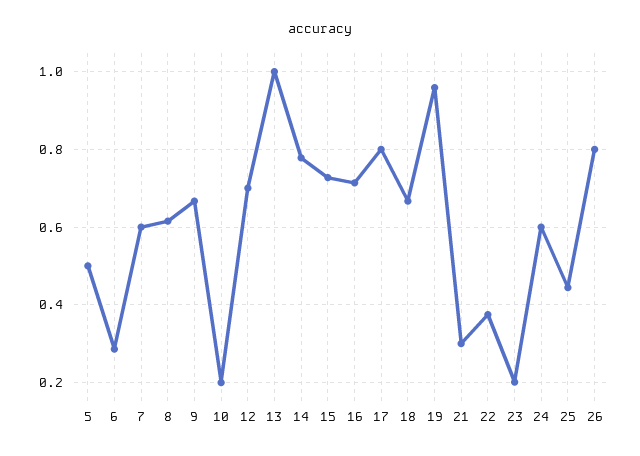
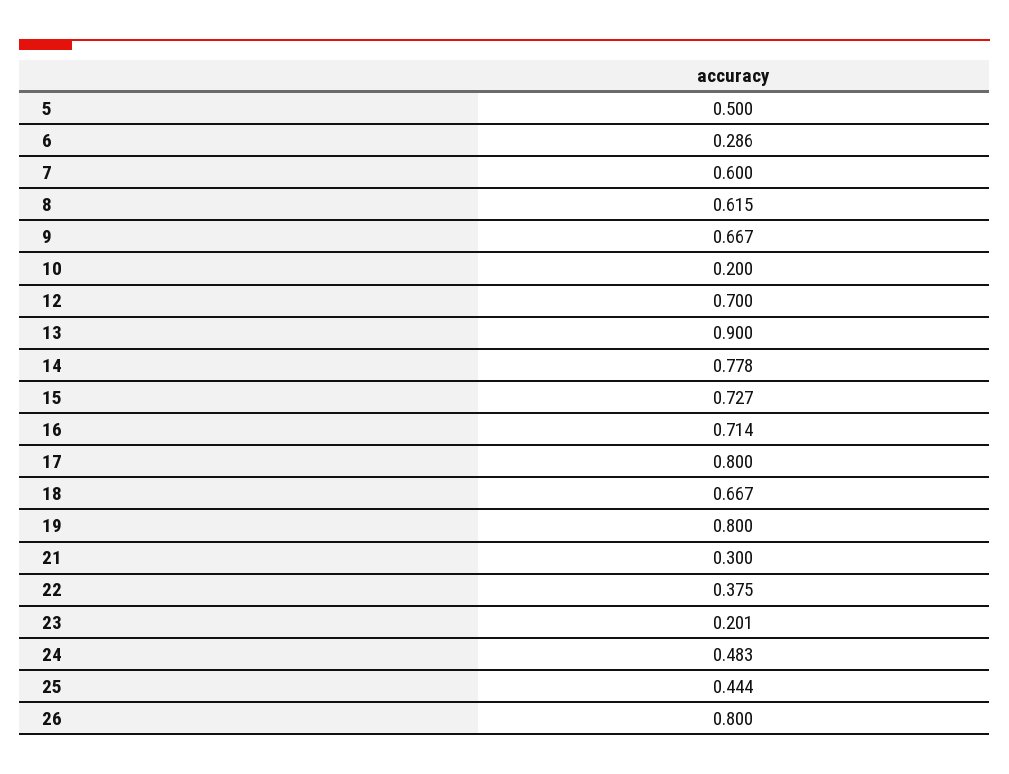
  {
    "5": 0.5,
    "6": 0.286,
    "7": 0.6,
    "8": 0.615,
    "9": 0.667,
    "10": 0.2,
    "12": 0.7,
-   "13": 1,
+   "13": 0.9,
    "14": 0.778,
    "15": 0.727,
    "16": 0.714,
    "17": 0.8,
    "18": 0.667,
-   "19": 0.96,
+   "19": 0.8,
    "21": 0.3,
    "22": 0.375,
    "23": 0.201,
-   "24": 0.6,
+   "24": 0.483,
    "25": 0.444,
    "26": 0.8
  }

